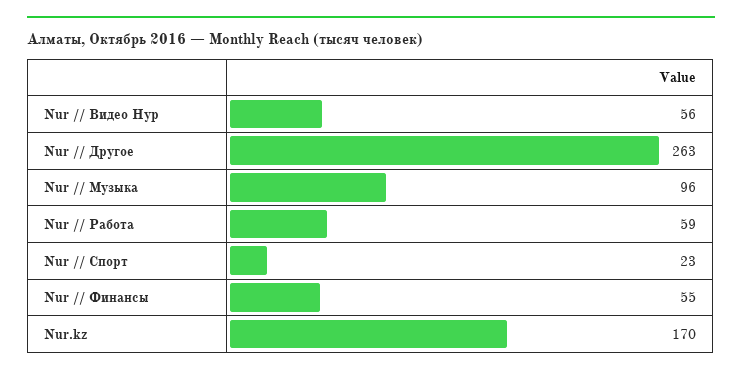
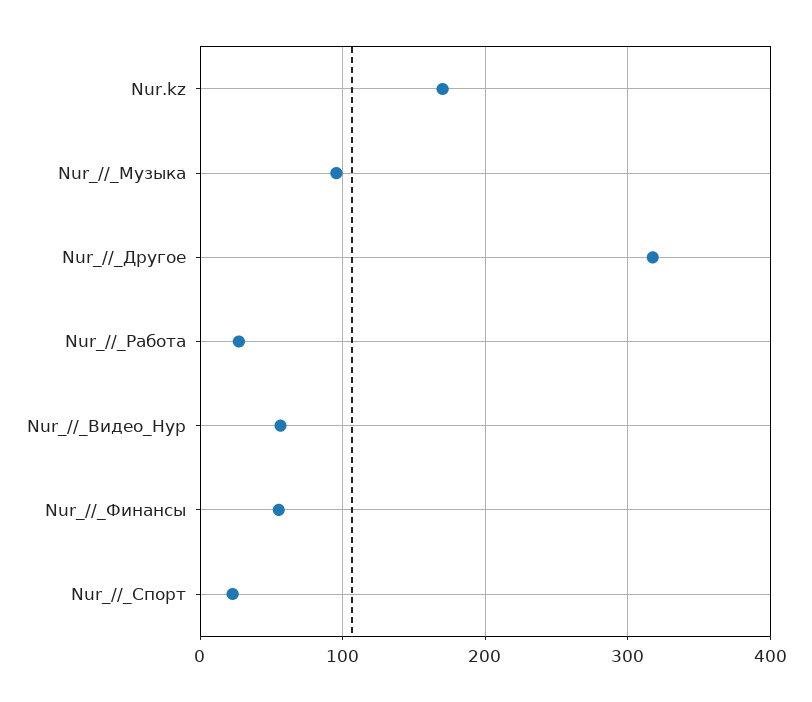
  {
    "Nur // Видео Нур": 56,
-   "Nur // Другое": 263,
+   "Nur // Другое": 320,
    "Nur // Музыка": 96,
-   "Nur // Работа": 59,
+   "Nur // Работа": 30,
    "Nur // Спорт": 23,
    "Nur // Финансы": 55,
    "Nur.kz": 170
  }

